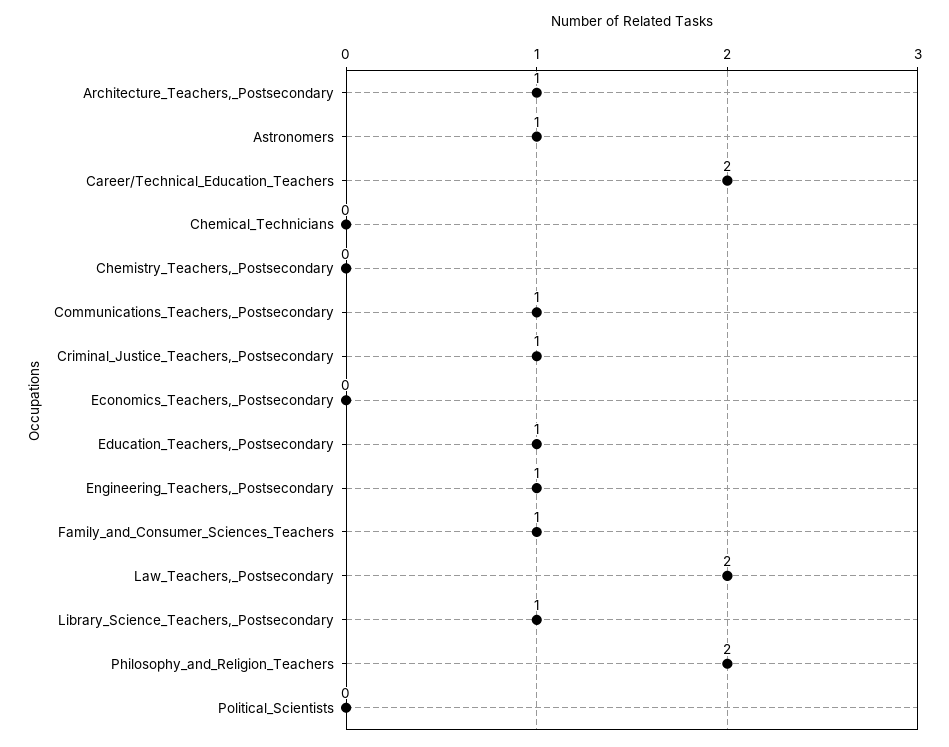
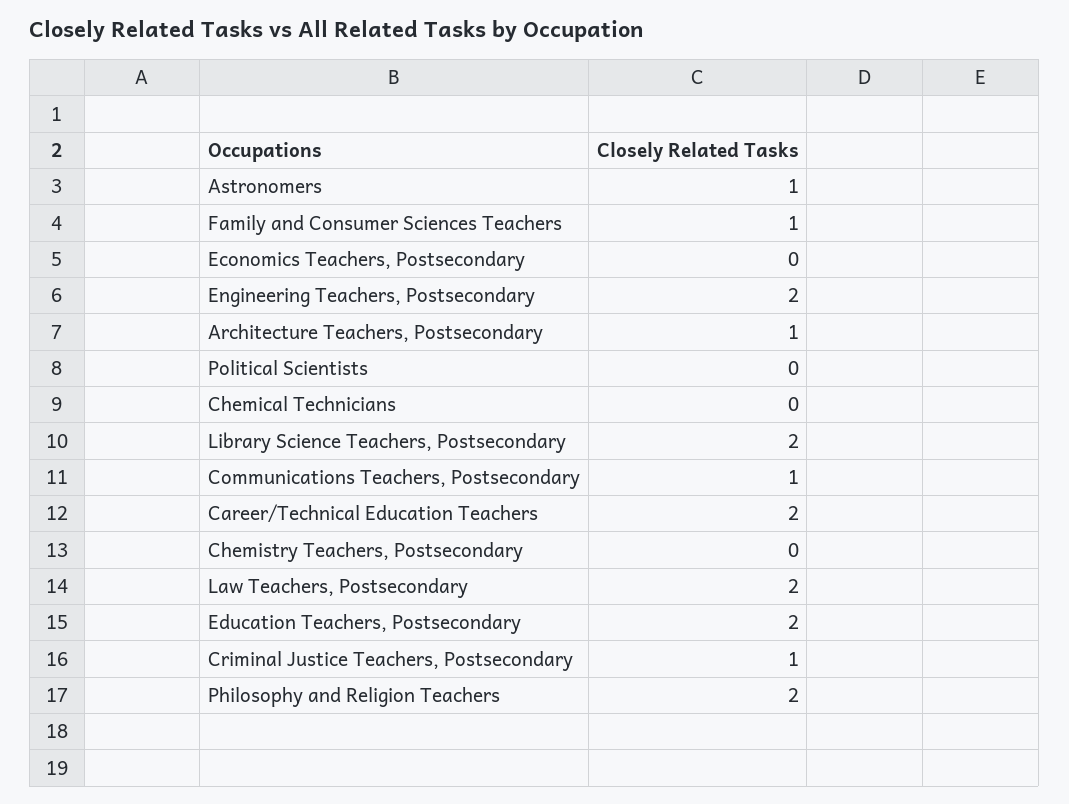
  {
    "Architecture_Teachers,_Postsecondary": 1,
    "Astronomers": 1,
    "Career/Technical_Education_Teachers": 2,
    "Chemical_Technicians": 0,
    "Chemistry_Teachers,_Postsecondary": 0,
    "Communications_Teachers,_Postsecondary": 1,
    "Criminal_Justice_Teachers,_Postsecondary": 1,
    "Economics_Teachers,_Postsecondary": 0,
-   "Education_Teachers,_Postsecondary": 1,
+   "Education_Teachers,_Postsecondary": 2,
-   "Engineering_Teachers,_Postsecondary": 1,
+   "Engineering_Teachers,_Postsecondary": 2,
    "Family_and_Consumer_Sciences_Teachers": 1,
    "Law_Teachers,_Postsecondary": 2,
-   "Library_Science_Teachers,_Postsecondary": 1,
+   "Library_Science_Teachers,_Postsecondary": 2,
    "Philosophy_and_Religion_Teachers": 2,
    "Political_Scientists": 0
  }

